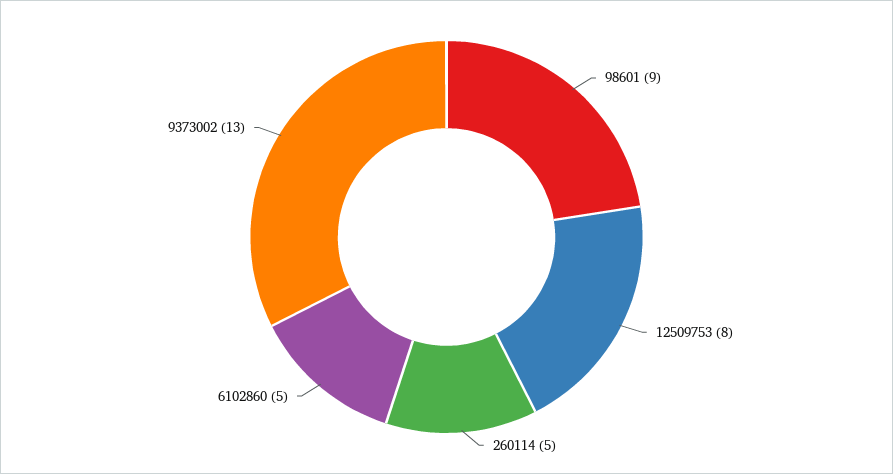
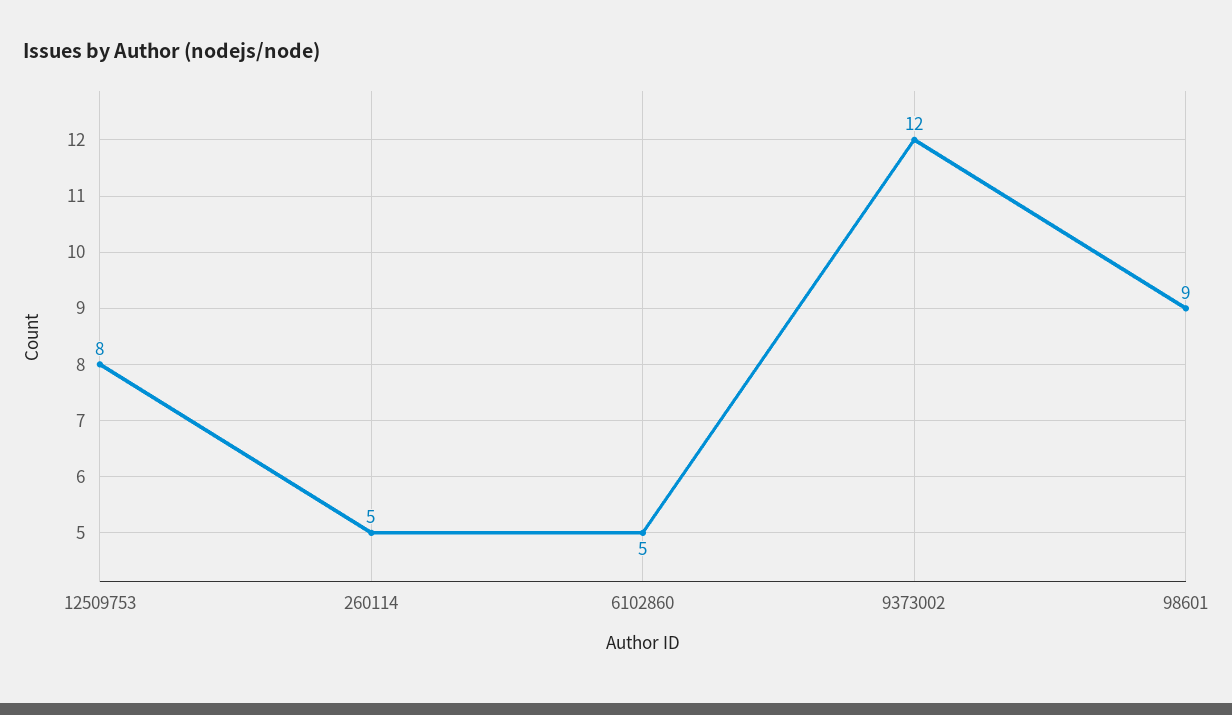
  {
    "98601": 9,
    "12509753": 8,
    "260114": 5,
    "6102860": 5,
-   "9373002": 13
+   "9373002": 12
  }

